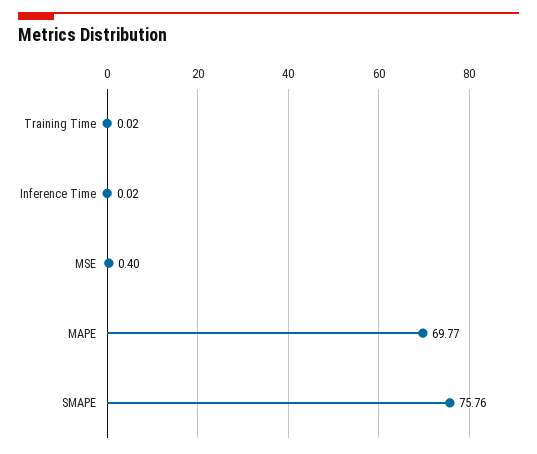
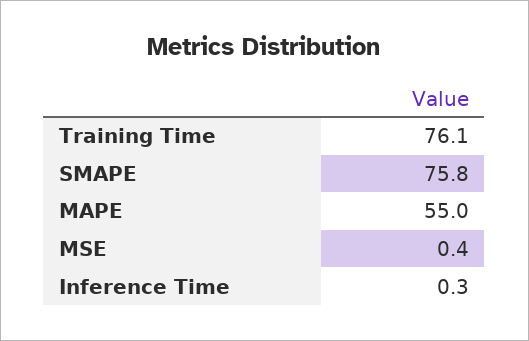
  {
-   "Training Time": 0.02,
+   "Training Time": 76.1,
-   "Inference Time": 0.02,
+   "Inference Time": 0.3,
    "MSE": 0.4,
-   "MAPE": 69.77,
+   "MAPE": 55,
    "SMAPE": 75.76
  }

